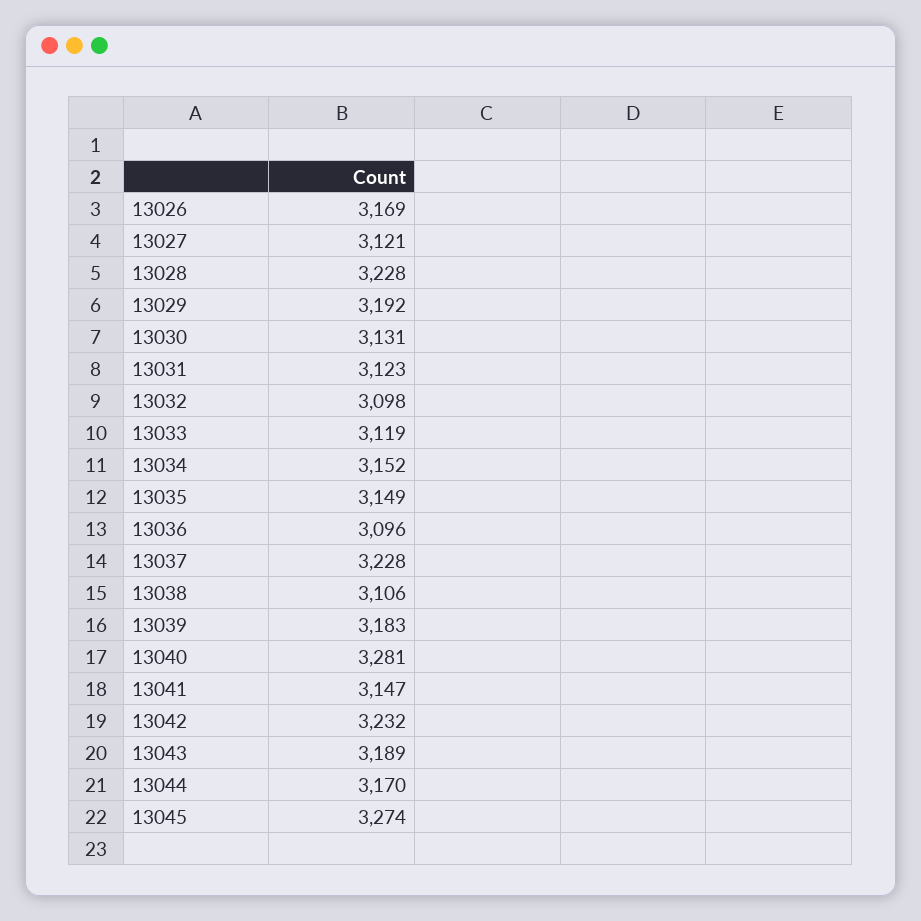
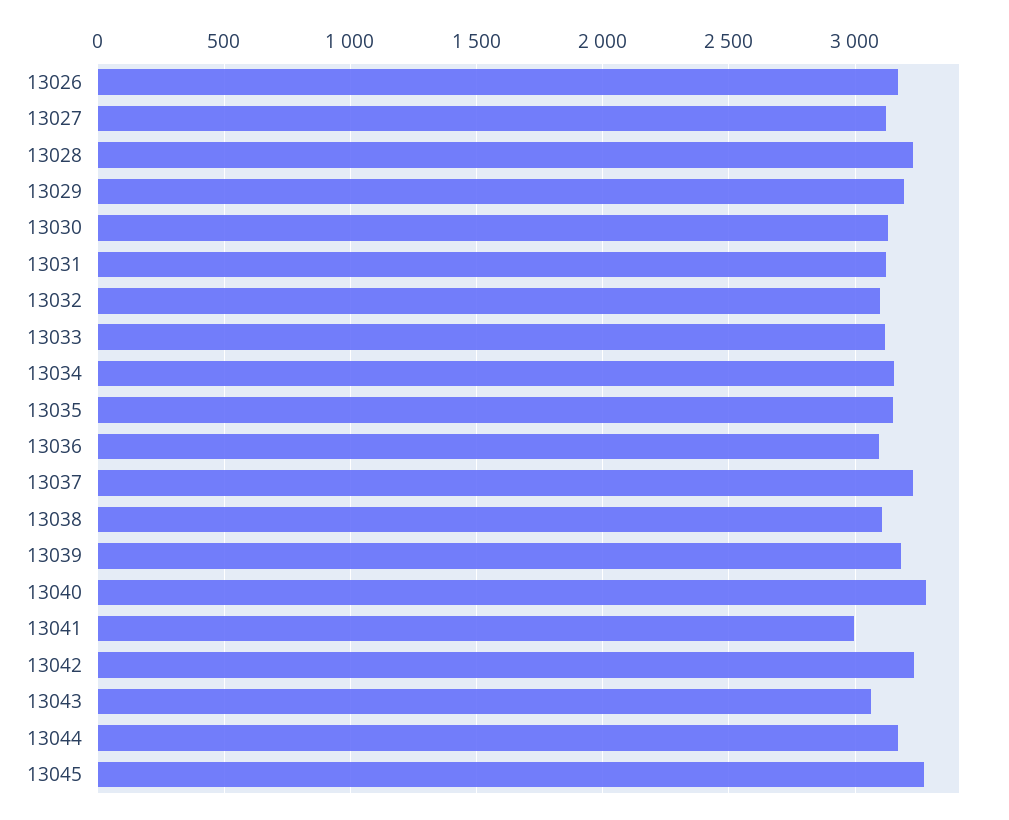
  {
    "13026": 3169,
    "13027": 3121,
    "13028": 3228,
    "13029": 3192,
    "13030": 3131,
    "13031": 3123,
    "13032": 3098,
    "13033": 3119,
    "13034": 3152,
    "13035": 3149,
    "13036": 3096,
    "13037": 3228,
    "13038": 3106,
    "13039": 3183,
    "13040": 3281,
-   "13041": 3147,
+   "13041": 3000,
    "13042": 3232,
-   "13043": 3189,
+   "13043": 3050,
    "13044": 3170,
    "13045": 3274
  }

